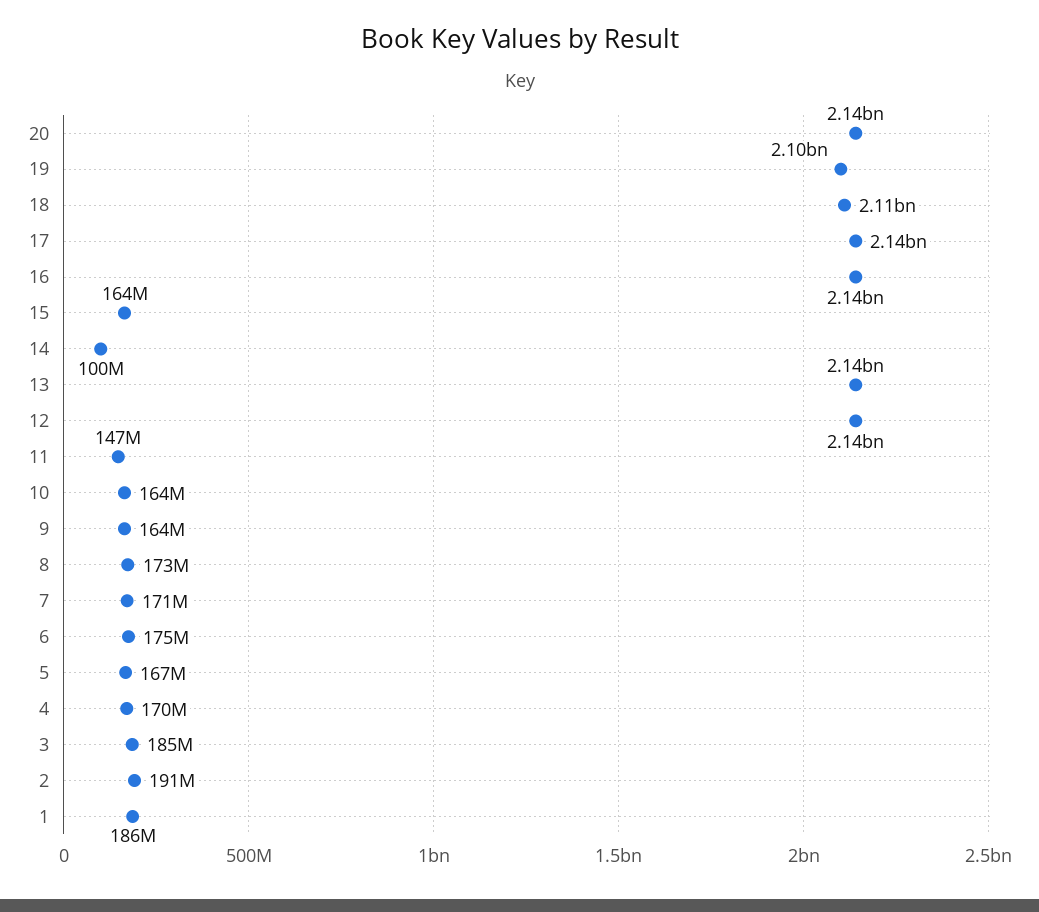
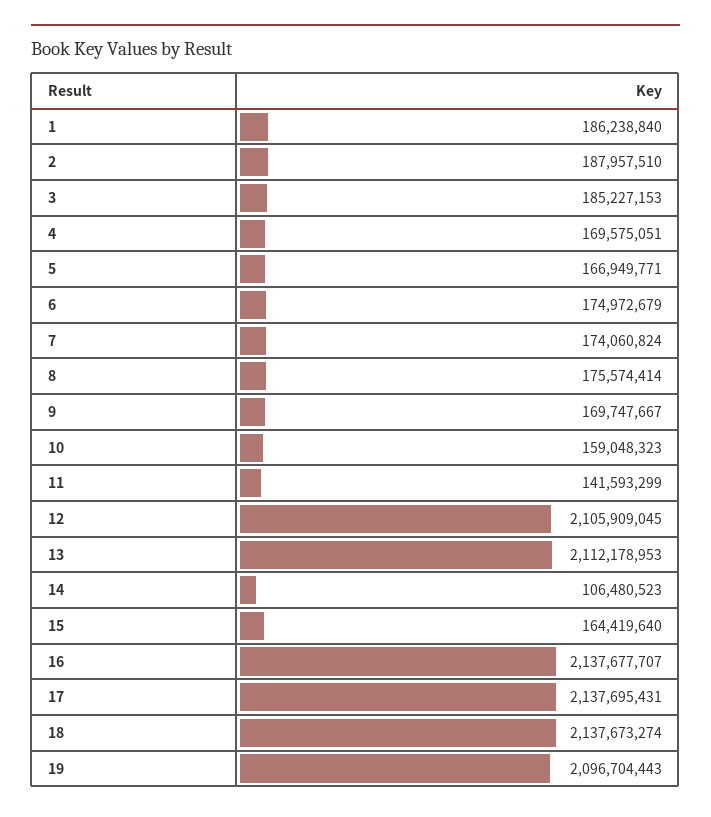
  {
-   "20": 2140000000,
    "19": 2096704443,
-   "18": 2110000000,
+   "18": 2137673274,
    "17": 2137695431,
    "16": 2137677707,
    "15": 164419640,
-   "14": 100000000,
+   "14": 106480523,
-   "13": 2140000000,
+   "13": 2112178953,
-   "12": 2140000000,
+   "12": 2105909045,
-   "11": 147000000,
+   "11": 141593299,
-   "10": 164000000,
+   "10": 159048323,
-   "9": 164000000,
+   "9": 169747667,
-   "8": 173000000,
+   "8": 175574414,
-   "7": 171000000,
+   "7": 174060824,
    "6": 174972679,
    "5": 166949771,
    "4": 169575051,
    "3": 185227153,
-   "2": 191000000,
+   "2": 187957510,
    "1": 186238840
  }

